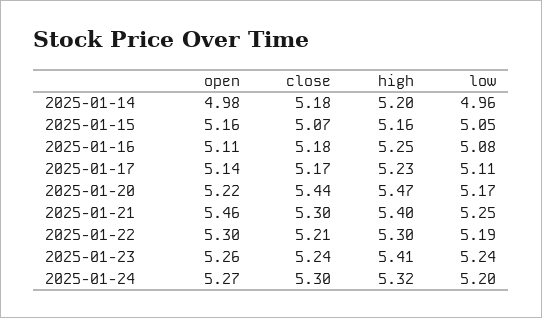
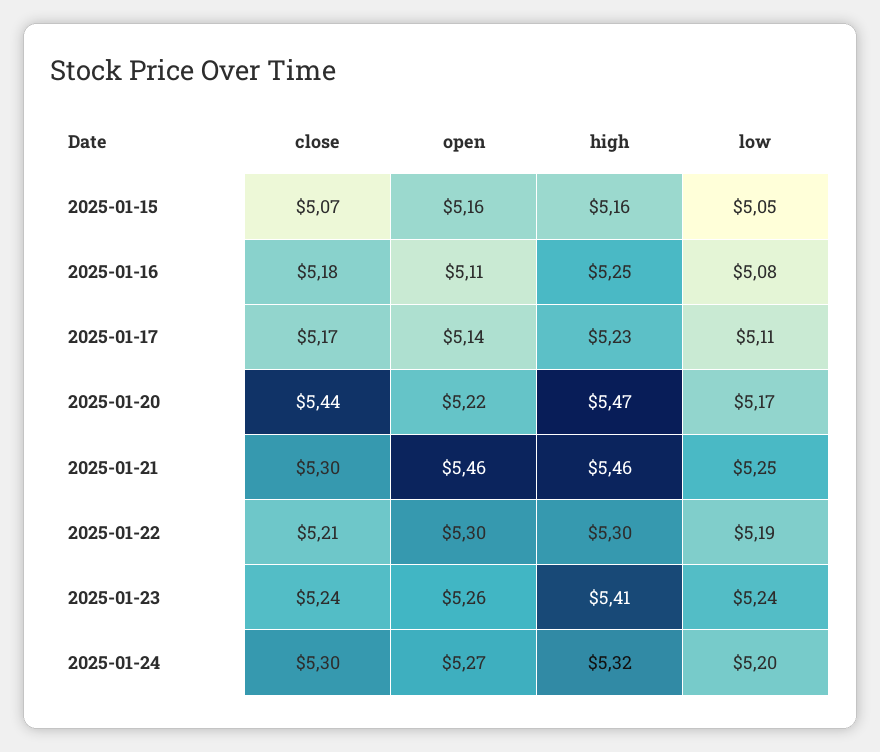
  {
    "open": {
-     "2025-01-14": 4.98,
      "2025-01-15": 5.16,
      "2025-01-16": 5.11,
      "2025-01-17": 5.14,
      "2025-01-20": 5.22,
      "2025-01-21": 5.46,
      "2025-01-22": 5.3,
      "2025-01-23": 5.26,
      "2025-01-24": 5.27
    },
    "close": {
-     "2025-01-14": 5.18,
      "2025-01-15": 5.07,
      "2025-01-16": 5.18,
      "2025-01-17": 5.17,
      "2025-01-20": 5.44,
      "2025-01-21": 5.3,
      "2025-01-22": 5.21,
      "2025-01-23": 5.24,
      "2025-01-24": 5.3
    },
    "high": {
-     "2025-01-14": 5.2,
      "2025-01-15": 5.16,
      "2025-01-16": 5.25,
      "2025-01-17": 5.23,
      "2025-01-20": 5.47,
-     "2025-01-21": 5.4,
+     "2025-01-21": 5.46,
      "2025-01-22": 5.3,
      "2025-01-23": 5.41,
      "2025-01-24": 5.32
    },
    "low": {
-     "2025-01-14": 4.96,
      "2025-01-15": 5.05,
      "2025-01-16": 5.08,
      "2025-01-17": 5.11,
      "2025-01-20": 5.17,
      "2025-01-21": 5.25,
      "2025-01-22": 5.19,
      "2025-01-23": 5.24,
      "2025-01-24": 5.2
    }
  }

